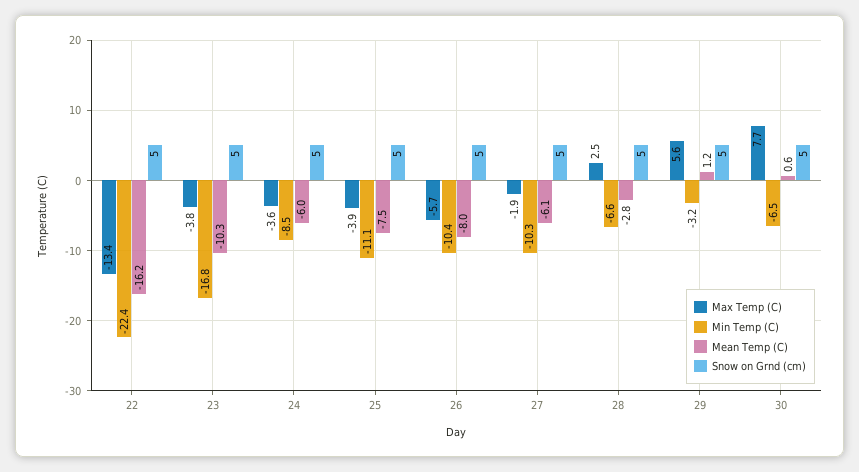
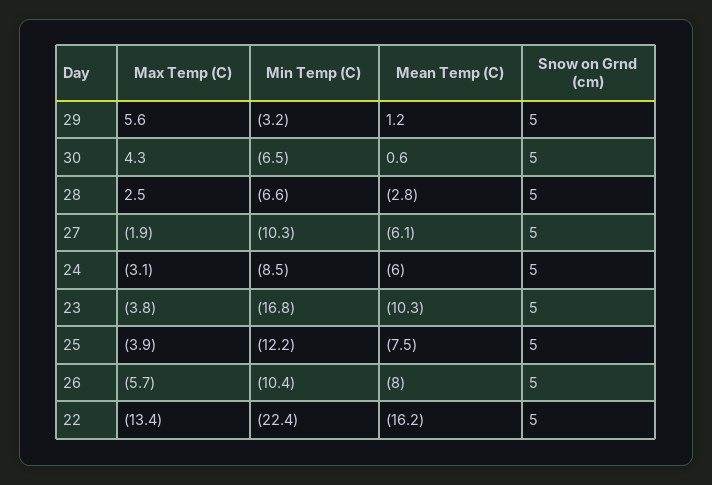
  {
    "Max Temp (C)": {
      "22": -13.4,
      "23": -3.8,
-     "24": -3.6,
+     "24": -3.1,
      "25": -3.9,
      "26": -5.7,
      "27": -1.9,
      "28": 2.5,
      "29": 5.6,
-     "30": 7.7
+     "30": 4.3
    },
    "Min Temp (C)": {
      "22": -22.4,
      "23": -16.8,
      "24": -8.5,
-     "25": -11.1,
+     "25": -12.2,
      "26": -10.4,
      "27": -10.3,
      "28": -6.6,
      "29": -3.2,
      "30": -6.5
    },
    "Mean Temp (C)": {
      "22": -16.2,
      "23": -10.3,
      "24": -6,
      "25": -7.5,
      "26": -8,
      "27": -6.1,
      "28": -2.8,
      "29": 1.2,
      "30": 0.6
    },
    "Snow on Grnd (cm)": {
      "22": 5,
      "23": 5,
      "24": 5,
      "25": 5,
      "26": 5,
      "27": 5,
      "28": 5,
      "29": 5,
      "30": 5
    }
  }

